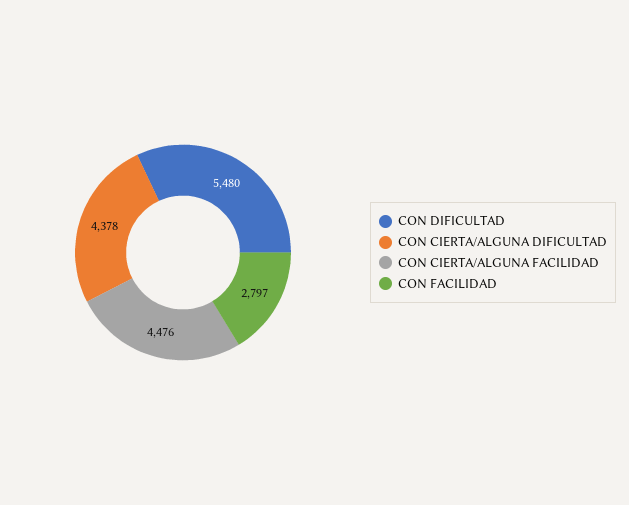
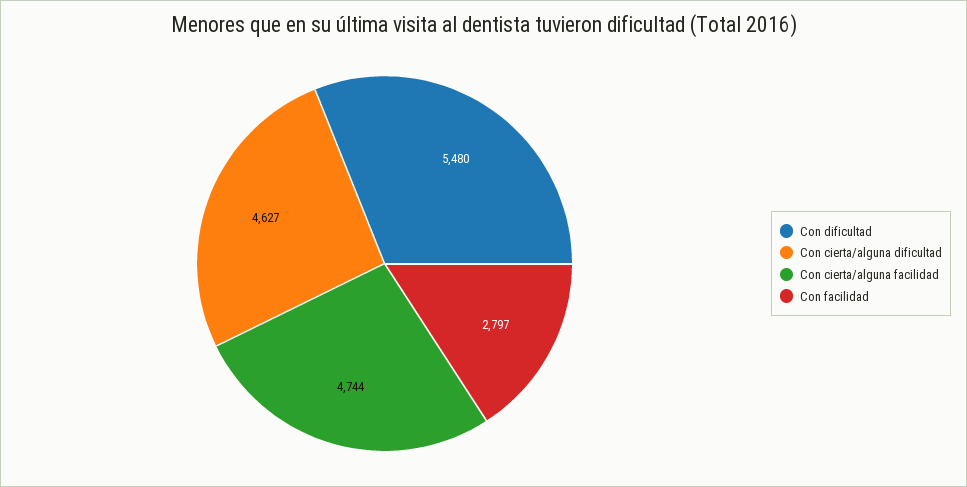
  {
    "CON DIFICULTAD": 5480,
-   "CON CIERTA/ALGUNA DIFICULTAD": 4378,
+   "CON CIERTA/ALGUNA DIFICULTAD": 4627,
-   "CON CIERTA/ALGUNA FACILIDAD": 4476,
+   "CON CIERTA/ALGUNA FACILIDAD": 4744,
    "CON FACILIDAD": 2797
  }

